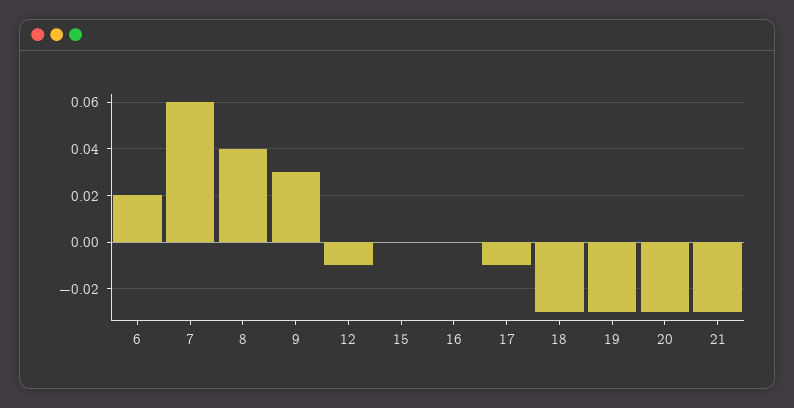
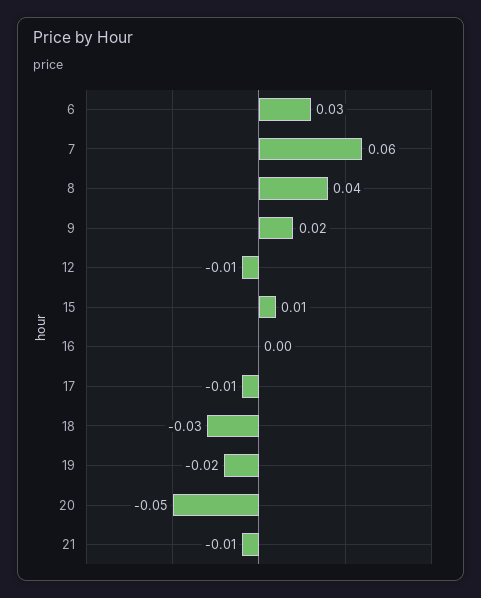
  {
-   "6": 0.02,
+   "6": 0.03,
    "7": 0.06,
    "8": 0.04,
-   "9": 0.03,
+   "9": 0.02,
    "12": -0.01,
-   "15": 0,
+   "15": 0.01,
    "16": 0,
    "17": -0.01,
    "18": -0.03,
-   "19": -0.03,
+   "19": -0.02,
-   "20": -0.03,
+   "20": -0.05,
-   "21": -0.03
+   "21": -0.01
  }

